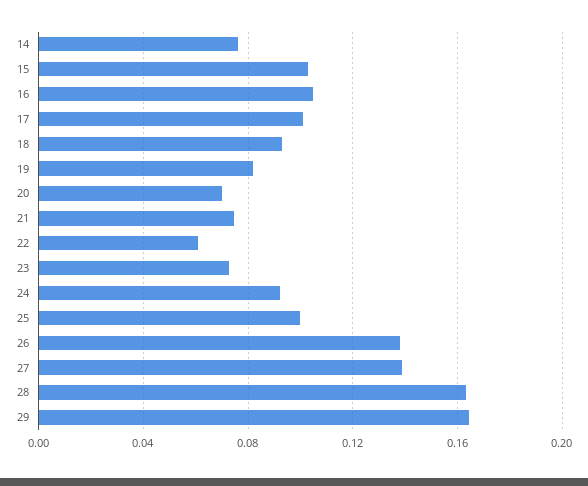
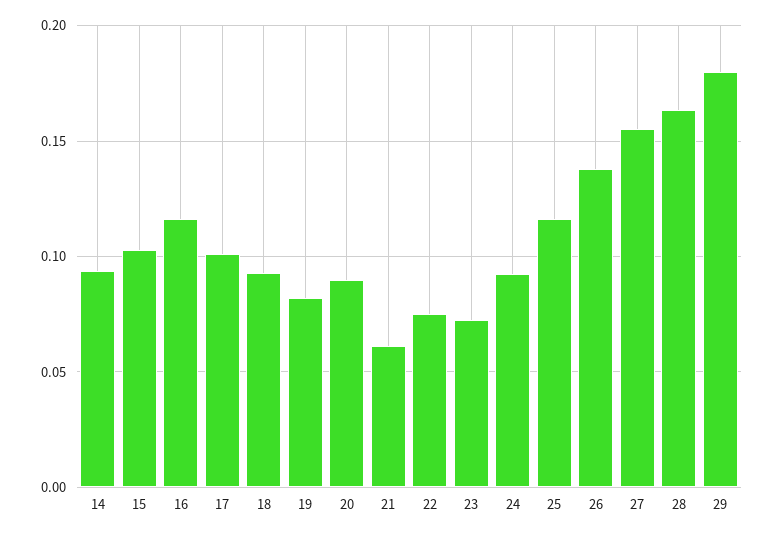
  {
-   "14": 0.075,
+   "14": 0.095,
    "15": 0.105,
-   "16": 0.105,
+   "16": 0.115,
    "17": 0.1,
    "18": 0.095,
    "19": 0.08,
-   "20": 0.07,
+   "20": 0.09,
-   "21": 0.075,
+   "21": 0.06,
-   "22": 0.06,
+   "22": 0.075,
    "23": 0.075,
    "24": 0.09,
-   "25": 0.1,
+   "25": 0.115,
    "26": 0.14,
-   "27": 0.14,
+   "27": 0.155,
    "28": 0.165,
-   "29": 0.165
+   "29": 0.18
  }

